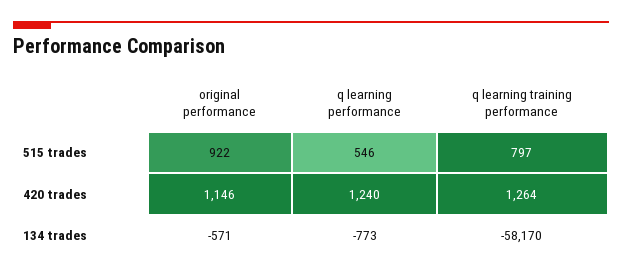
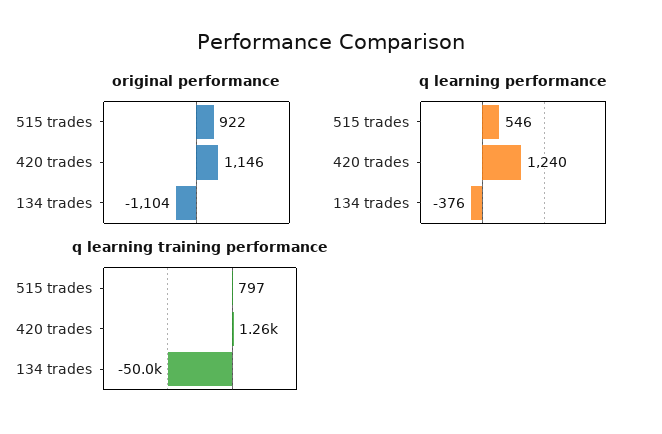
  {
    "original performance": {
      "515 trades": 922,
      "420 trades": 1146,
-     "134 trades": -571
+     "134 trades": -1104
    },
    "q learning performance": {
      "515 trades": 546,
      "420 trades": 1240,
-     "134 trades": -773
+     "134 trades": -376
    },
    "q learning training performance": {
      "515 trades": 797,
      "420 trades": 1264,
-     "134 trades": -58170
+     "134 trades": -50000
    }
  }

